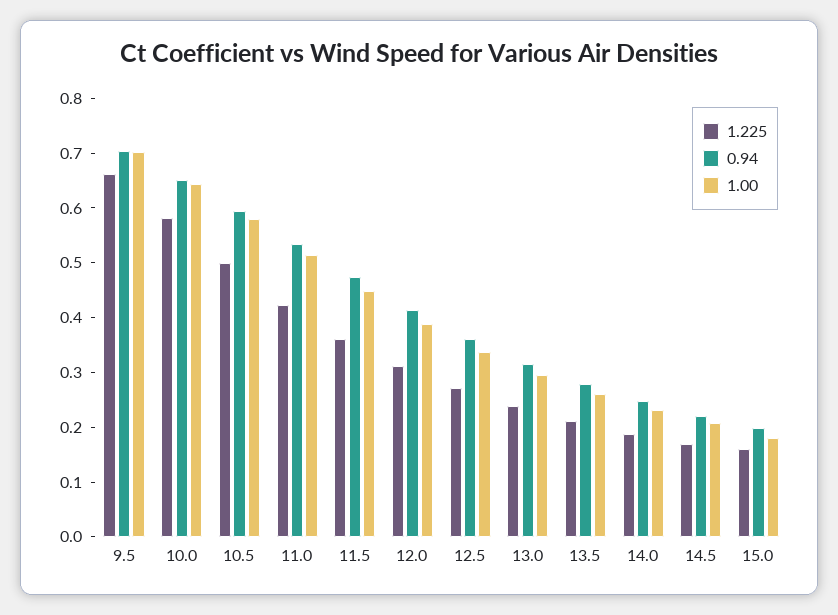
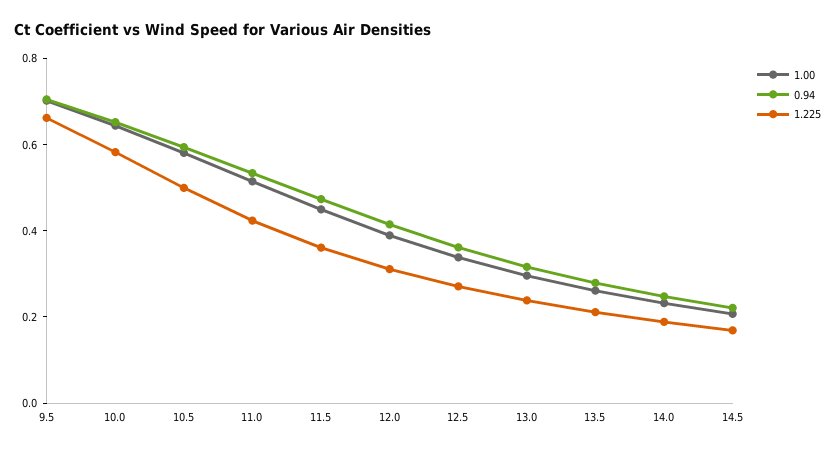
  {
    "1.225": {
      "9.5": 0.66,
      "10.0": 0.58,
      "10.5": 0.5,
      "11.0": 0.42,
      "11.5": 0.36,
      "12.0": 0.32,
      "12.5": 0.28,
      "13.0": 0.24,
      "13.5": 0.22,
      "14.0": 0.18,
-     "14.5": 0.16,
+     "14.5": 0.16
-     "15.0": 0.16
    },
    "0.94": {
      "9.5": 0.7,
      "10.0": 0.66,
      "10.5": 0.6,
      "11.0": 0.54,
      "11.5": 0.48,
      "12.0": 0.42,
      "12.5": 0.36,
      "13.0": 0.32,
      "13.5": 0.28,
      "14.0": 0.24,
-     "14.5": 0.22,
+     "14.5": 0.22
-     "15.0": 0.2
    },
    "1.00": {
      "9.5": 0.7,
      "10.0": 0.64,
      "10.5": 0.58,
      "11.0": 0.52,
      "11.5": 0.44,
      "12.0": 0.38,
      "12.5": 0.34,
      "13.0": 0.3,
      "13.5": 0.26,
      "14.0": 0.24,
-     "14.5": 0.2,
+     "14.5": 0.2
-     "15.0": 0.18
    }
  }

